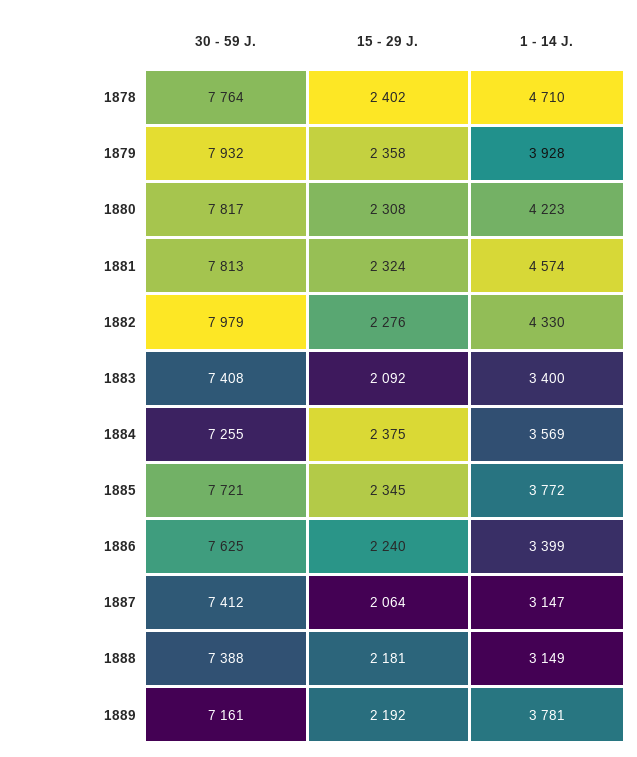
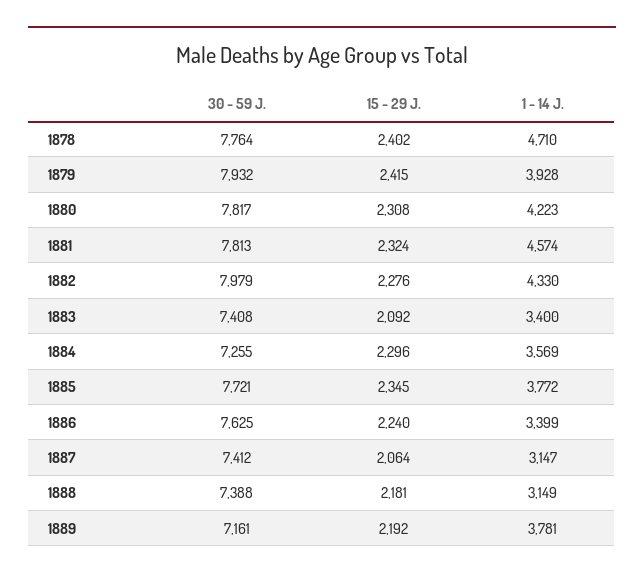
  {
    "30 - 59 J.": {
      "1878": 7764,
      "1879": 7932,
      "1880": 7817,
      "1881": 7813,
      "1882": 7979,
      "1883": 7408,
      "1884": 7255,
      "1885": 7721,
      "1886": 7625,
      "1887": 7412,
      "1888": 7388,
      "1889": 7161
    },
    "15 - 29 J.": {
      "1878": 2402,
-     "1879": 2358,
+     "1879": 2415,
      "1880": 2308,
      "1881": 2324,
      "1882": 2276,
      "1883": 2092,
-     "1884": 2375,
+     "1884": 2296,
      "1885": 2345,
      "1886": 2240,
      "1887": 2064,
      "1888": 2181,
      "1889": 2192
    },
    "1 - 14 J.": {
      "1878": 4710,
      "1879": 3928,
      "1880": 4223,
      "1881": 4574,
      "1882": 4330,
      "1883": 3400,
      "1884": 3569,
      "1885": 3772,
      "1886": 3399,
      "1887": 3147,
      "1888": 3149,
      "1889": 3781
    }
  }

